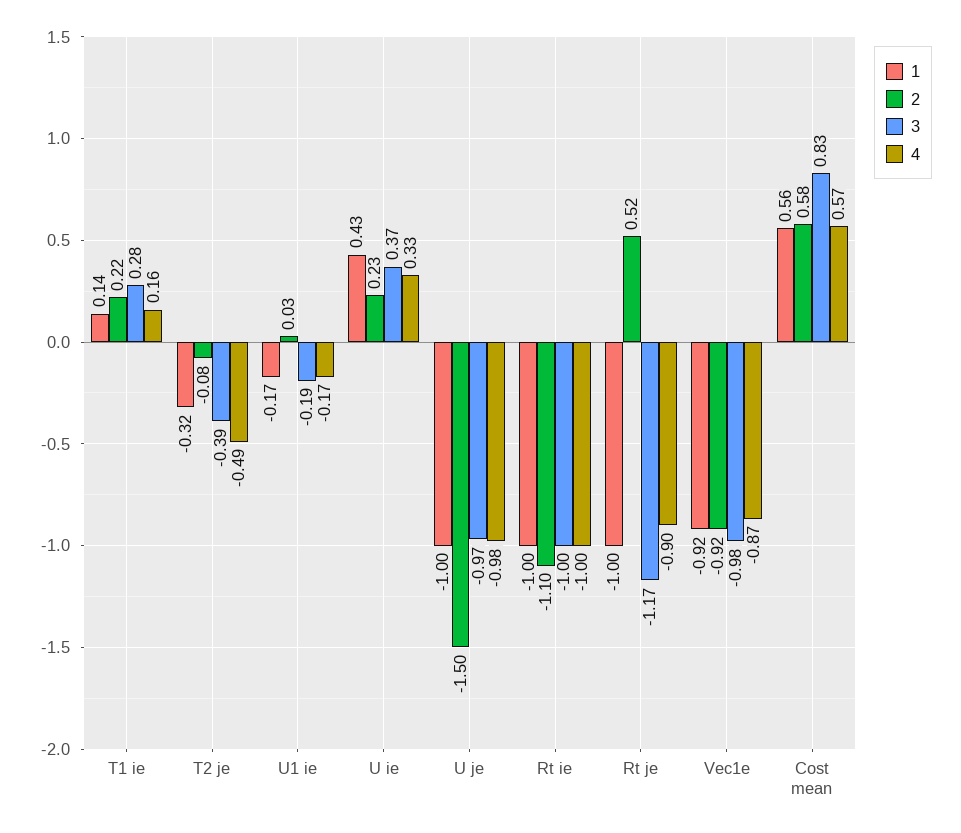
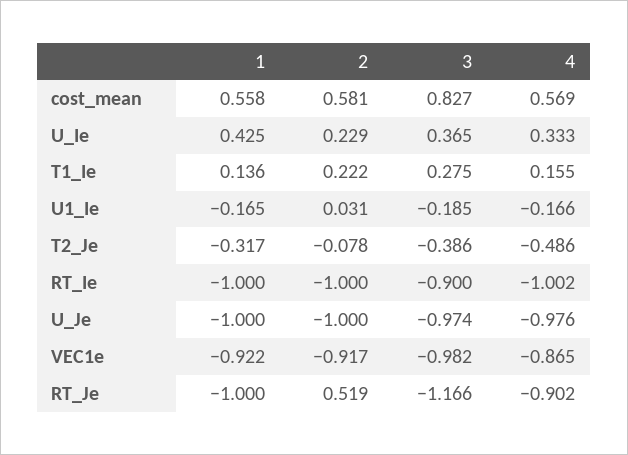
  {
    "1": {
      "T1 ie": 0.136,
      "T2 je": -0.317,
      "U1 ie": -0.165,
      "U ie": 0.425,
      "U je": -1,
      "Rt ie": -1,
      "Rt je": -1,
      "Vec1e": -0.922,
      "Cost mean": 0.558
    },
    "2": {
      "T1 ie": 0.222,
      "T2 je": -0.078,
      "U1 ie": 0.031,
      "U ie": 0.229,
-     "U je": -1.5,
+     "U je": -1,
-     "Rt ie": -1.1,
+     "Rt ie": -1,
      "Rt je": 0.519,
      "Vec1e": -0.917,
      "Cost mean": 0.581
    },
    "3": {
      "T1 ie": 0.275,
      "T2 je": -0.386,
      "U1 ie": -0.185,
      "U ie": 0.365,
      "U je": -0.974,
-     "Rt ie": -1,
+     "Rt ie": -0.9,
      "Rt je": -1.166,
      "Vec1e": -0.982,
      "Cost mean": 0.827
    },
    "4": {
      "T1 ie": 0.155,
      "T2 je": -0.486,
      "U1 ie": -0.166,
      "U ie": 0.333,
      "U je": -0.976,
      "Rt ie": -1.002,
      "Rt je": -0.902,
      "Vec1e": -0.865,
      "Cost mean": 0.569
    }
  }

